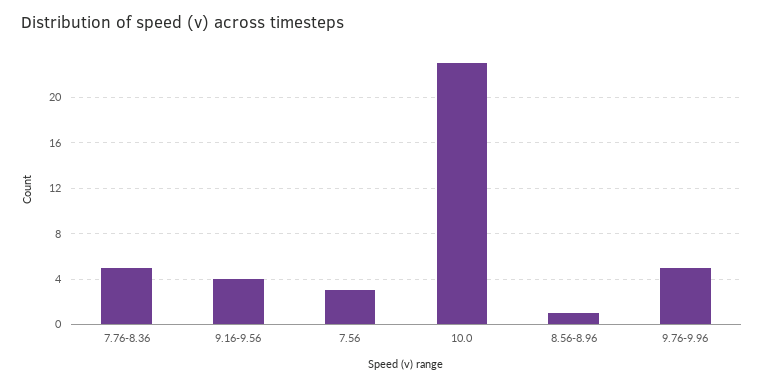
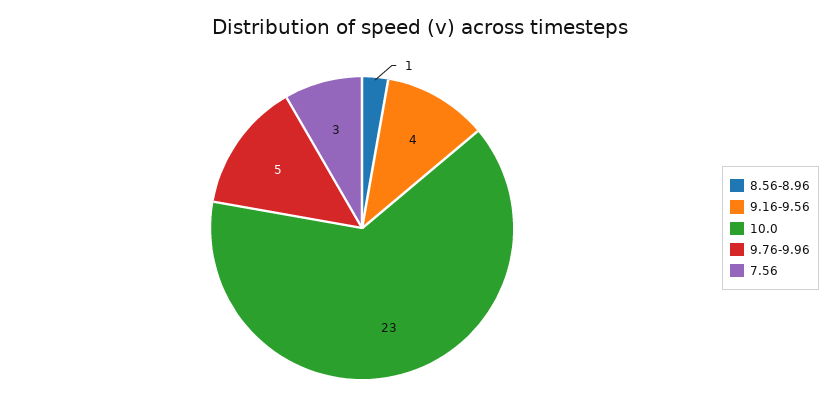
  {
-   "7.76-8.36": 5,
    "9.16-9.56": 4,
    "7.56": 3,
    "10.0": 23,
    "8.56-8.96": 1,
    "9.76-9.96": 5
  }

